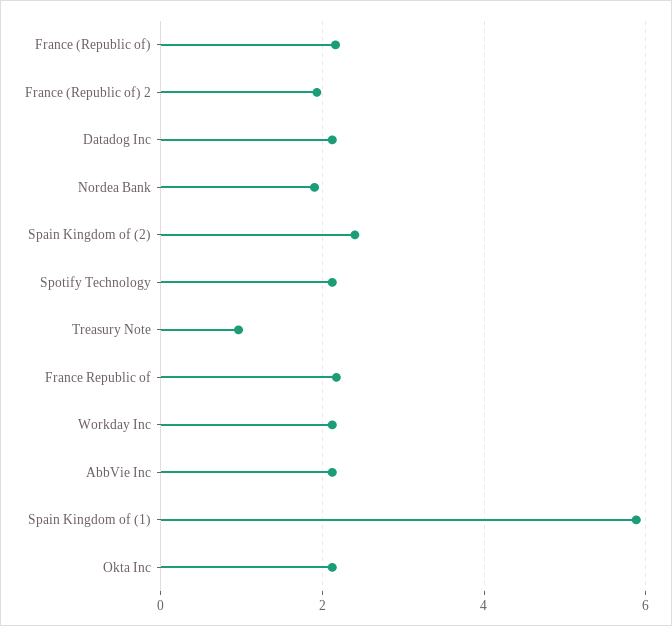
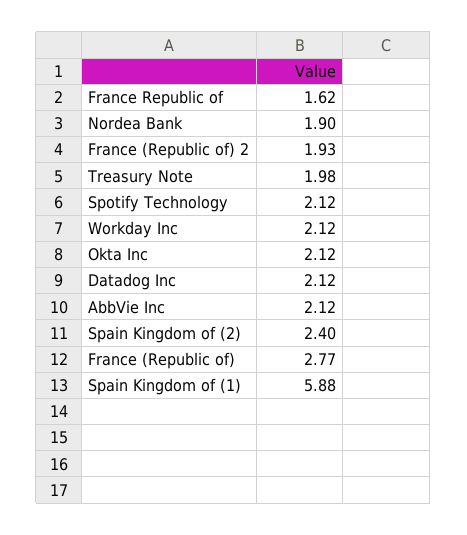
  {
-   "France (Republic of)": 2.2,
+   "France (Republic of)": 2.77,
    "France (Republic of) 2": 1.93,
    "Datadog Inc": 2.12,
    "Nordea Bank": 1.9,
    "Spain Kingdom of (2)": 2.4,
    "Spotify Technology": 2.12,
-   "Treasury Note": 1,
+   "Treasury Note": 1.98,
-   "France Republic of": 2.2,
+   "France Republic of": 1.62,
    "Workday Inc": 2.12,
    "AbbVie Inc": 2.12,
    "Spain Kingdom of (1)": 5.88,
    "Okta Inc": 2.12
  }

